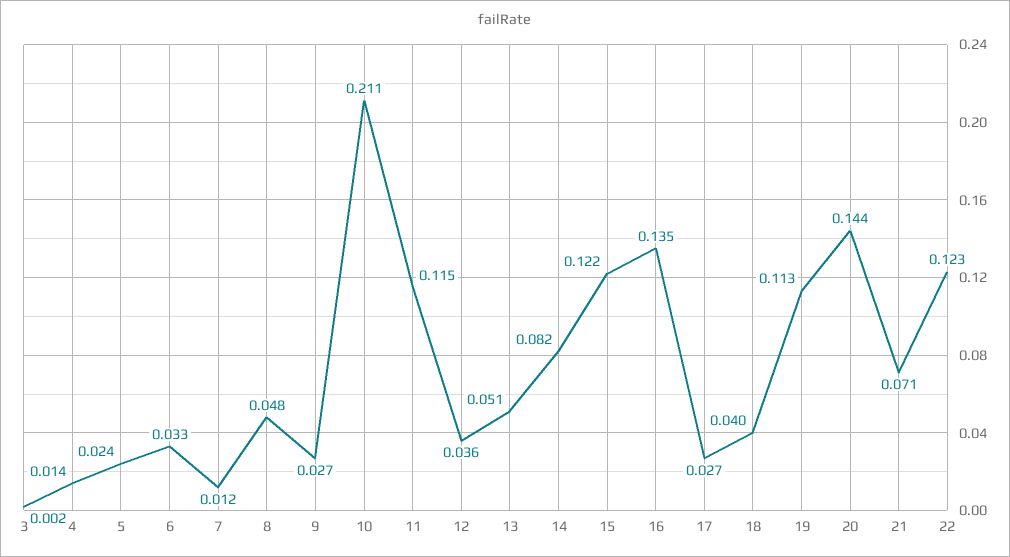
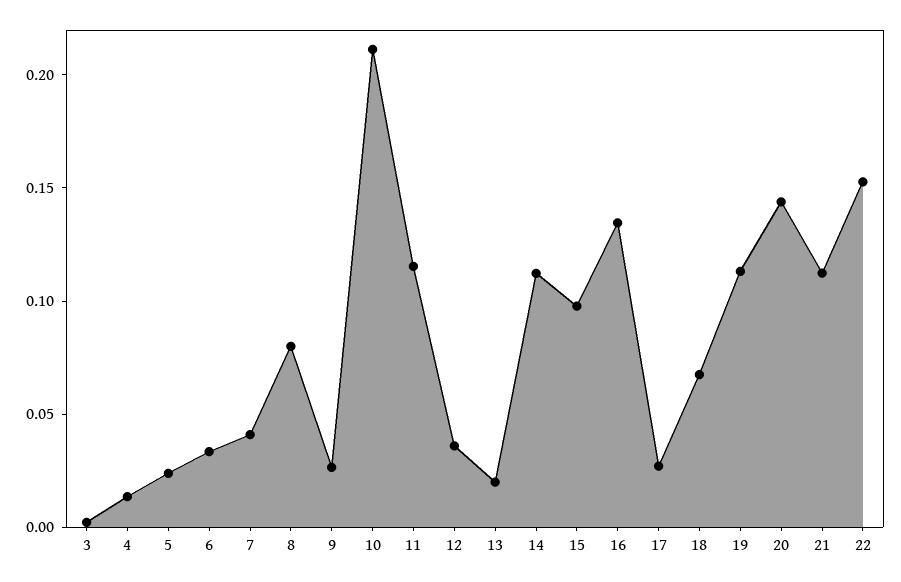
  {
    "3": 0.002,
    "4": 0.014,
    "5": 0.024,
    "6": 0.033,
-   "7": 0.012,
+   "7": 0.04,
-   "8": 0.048,
+   "8": 0.08,
    "9": 0.027,
    "10": 0.211,
    "11": 0.115,
    "12": 0.036,
-   "13": 0.051,
+   "13": 0.02,
-   "14": 0.082,
+   "14": 0.11,
-   "15": 0.122,
+   "15": 0.1,
    "16": 0.135,
    "17": 0.027,
-   "18": 0.04,
+   "18": 0.07,
    "19": 0.113,
    "20": 0.144,
-   "21": 0.071,
+   "21": 0.11,
-   "22": 0.123
+   "22": 0.15
  }

